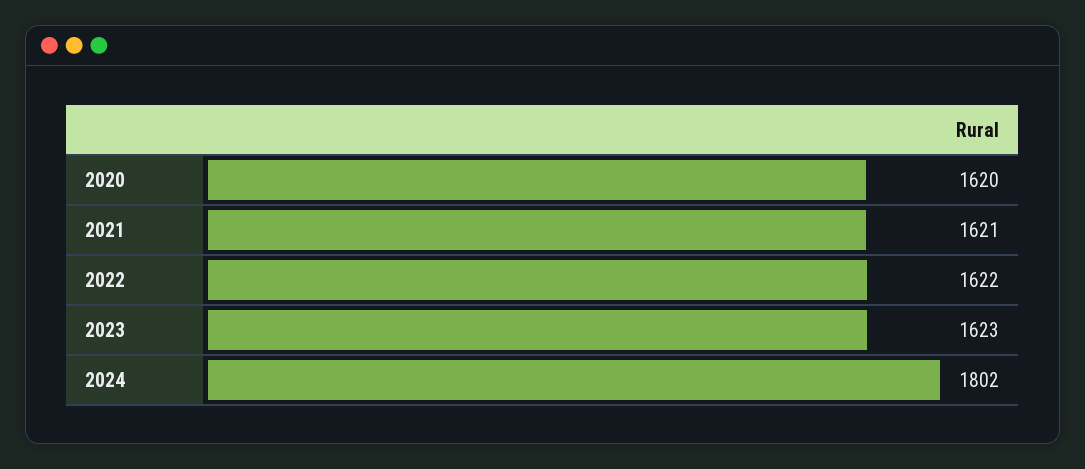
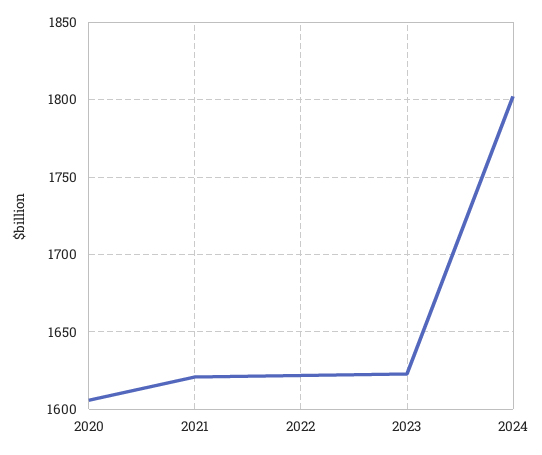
  {
-   "2020": 1620,
+   "2020": 1605,
    "2021": 1621,
    "2022": 1622,
    "2023": 1623,
    "2024": 1802
  }

